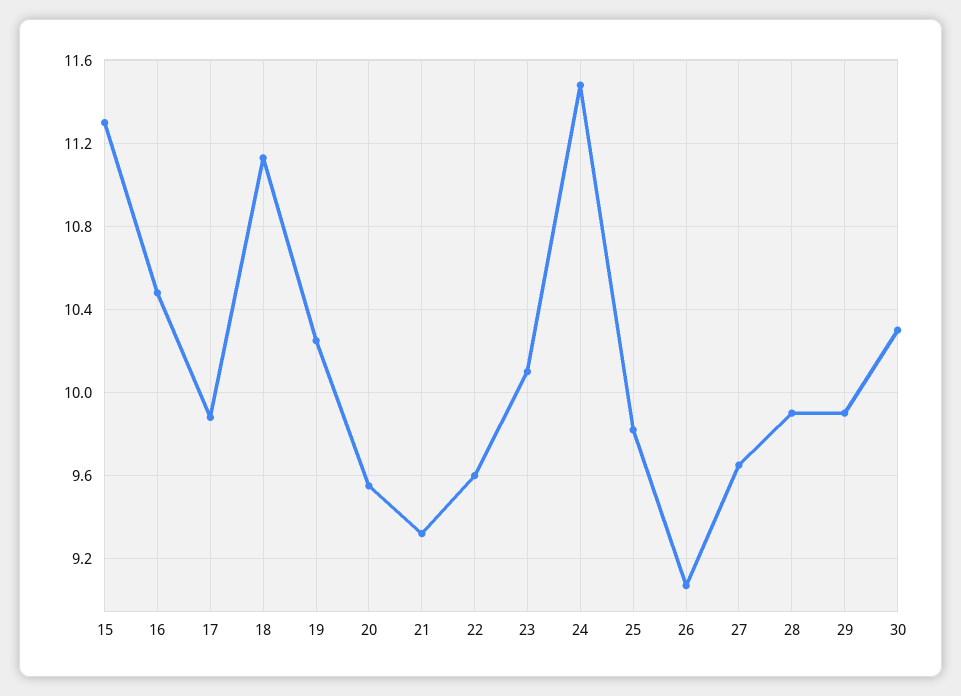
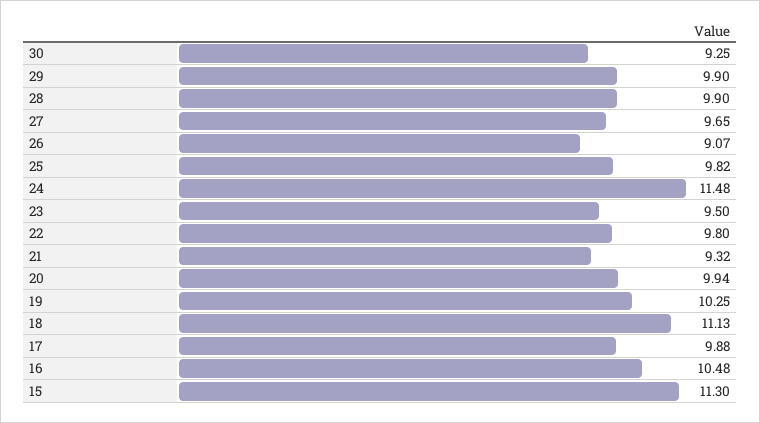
  {
    "15": 11.3,
    "16": 10.48,
    "17": 9.88,
    "18": 11.13,
    "19": 10.25,
-   "20": 9.55,
+   "20": 9.94,
    "21": 9.32,
-   "22": 9.6,
+   "22": 9.8,
-   "23": 10.1,
+   "23": 9.5,
    "24": 11.48,
    "25": 9.82,
    "26": 9.07,
    "27": 9.65,
    "28": 9.9,
    "29": 9.9,
-   "30": 10.3
+   "30": 9.25
  }

